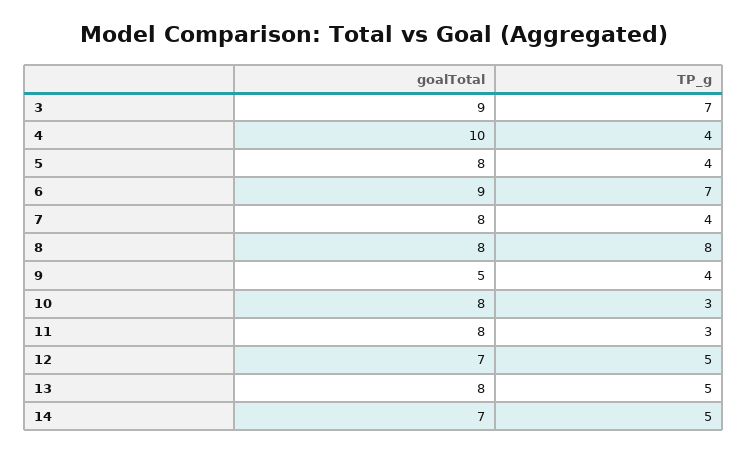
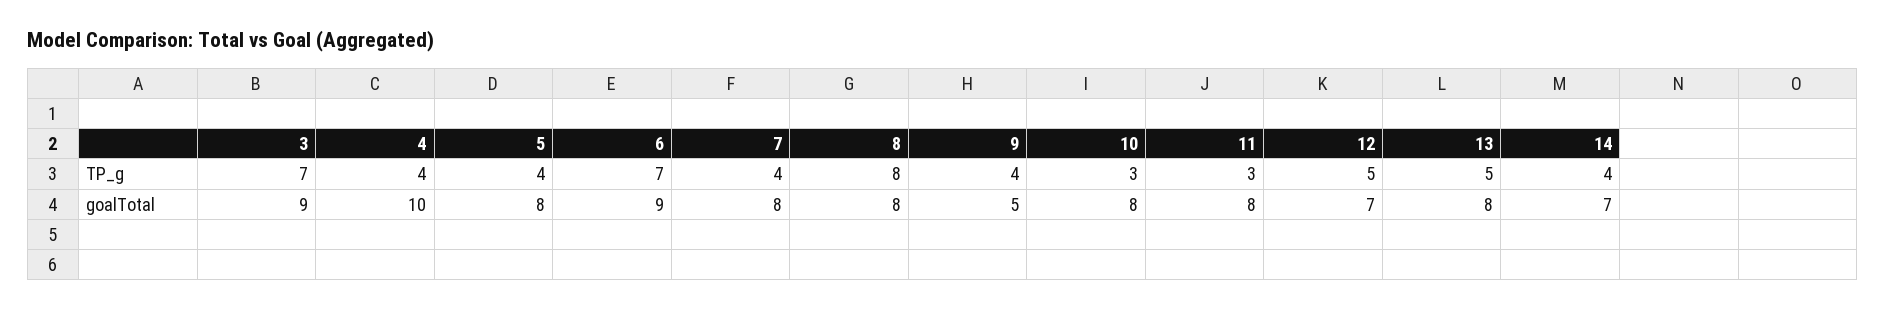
  {
    "goalTotal": {
      "3": 9,
      "4": 10,
      "5": 8,
      "6": 9,
      "7": 8,
      "8": 8,
      "9": 5,
      "10": 8,
      "11": 8,
      "12": 7,
      "13": 8,
      "14": 7
    },
    "TP_g": {
      "3": 7,
      "4": 4,
      "5": 4,
      "6": 7,
      "7": 4,
      "8": 8,
      "9": 4,
      "10": 3,
      "11": 3,
      "12": 5,
      "13": 5,
-     "14": 5
+     "14": 4
    }
  }

